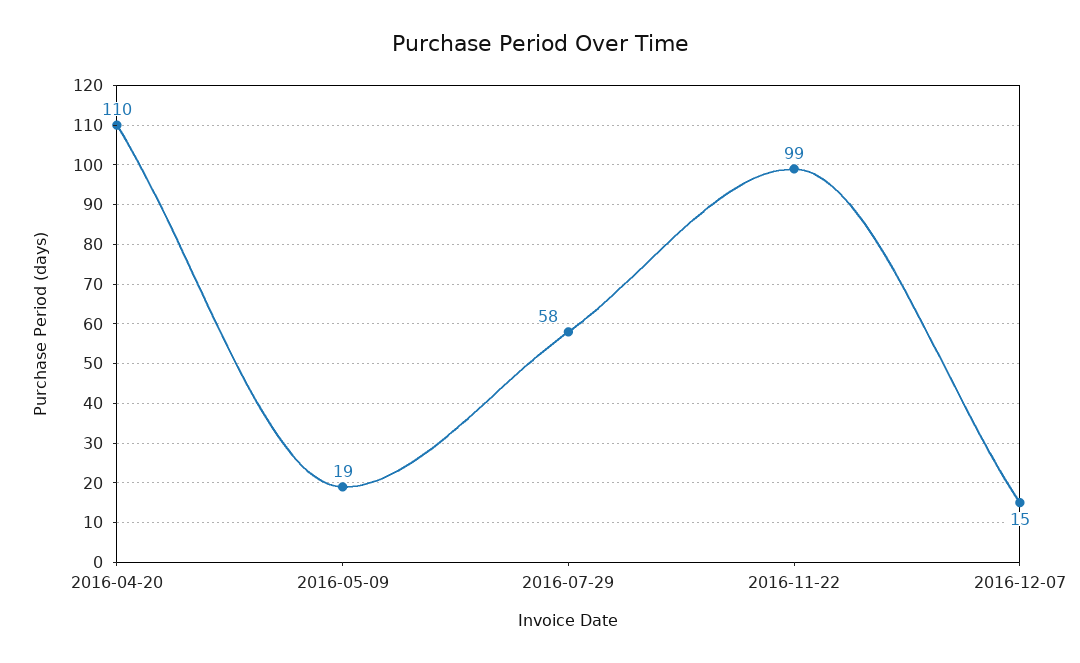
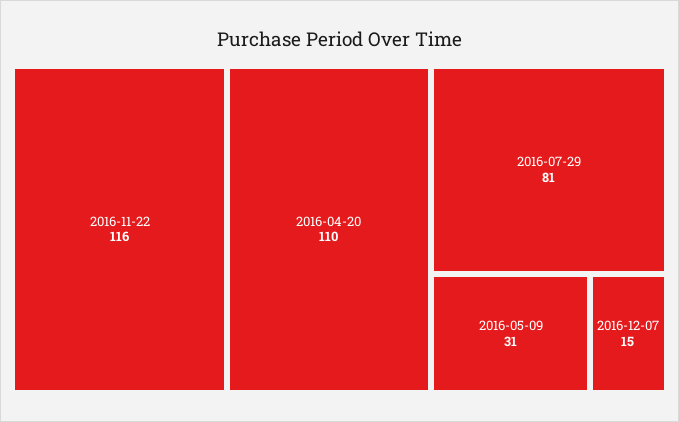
  {
    "2016-04-20": 110,
-   "2016-05-09": 19,
+   "2016-05-09": 31,
-   "2016-07-29": 58,
+   "2016-07-29": 81,
-   "2016-11-22": 99,
+   "2016-11-22": 116,
    "2016-12-07": 15
  }

